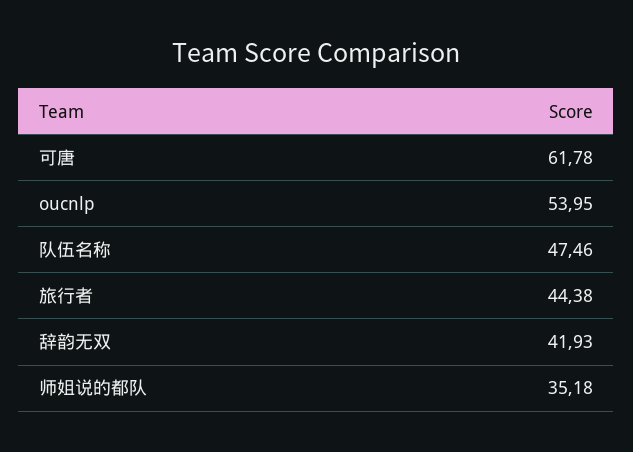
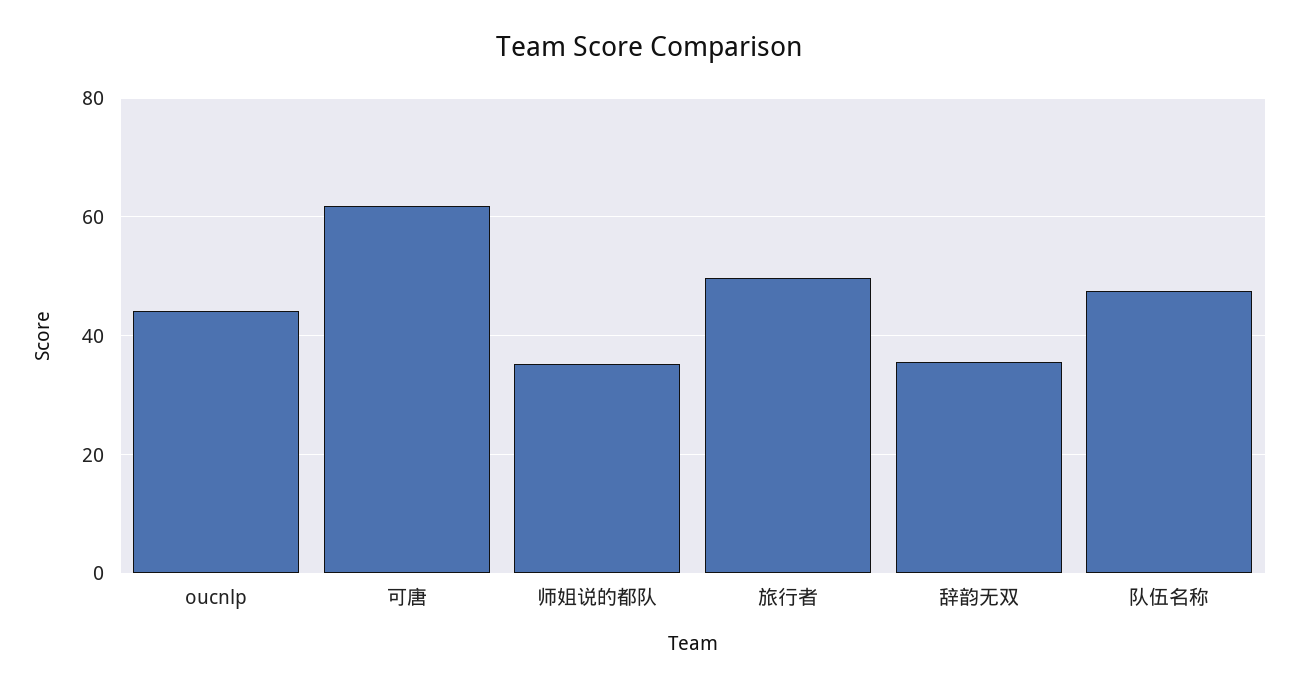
  {
    "可唐": 61.78,
-   "oucnlp": 53.95,
+   "oucnlp": 44,
    "队伍名称": 47.46,
-   "旅行者": 44.38,
+   "旅行者": 50,
-   "辞韵无双": 41.93,
+   "辞韵无双": 36,
    "师姐说的都队": 35.18
  }

